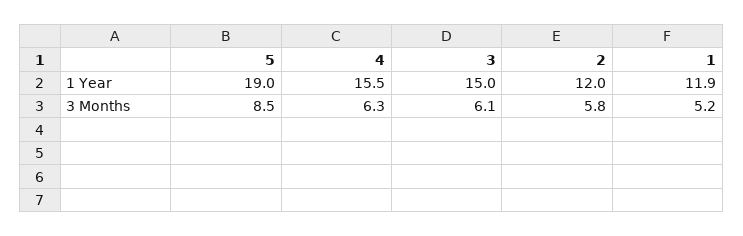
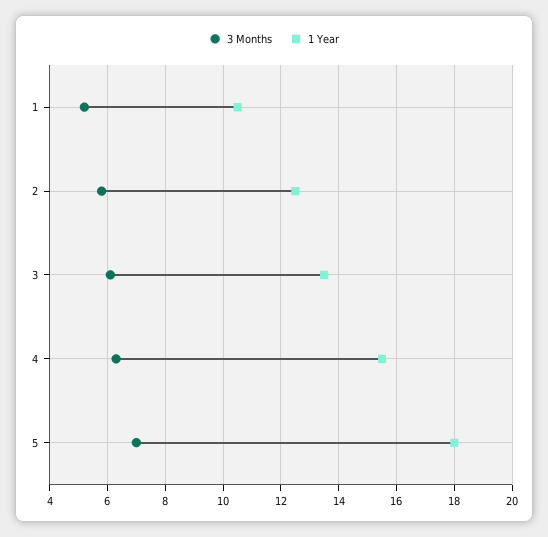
  {
    "1 Year": {
-     "5": 19,
+     "5": 18,
      "4": 15.5,
-     "3": 15,
+     "3": 13.5,
-     "2": 12,
+     "2": 12.5,
-     "1": 11.9
+     "1": 10.5
    },
    "3 Months": {
-     "5": 8.5,
+     "5": 7,
      "4": 6.3,
      "3": 6.1,
      "2": 5.8,
      "1": 5.2
    }
  }

